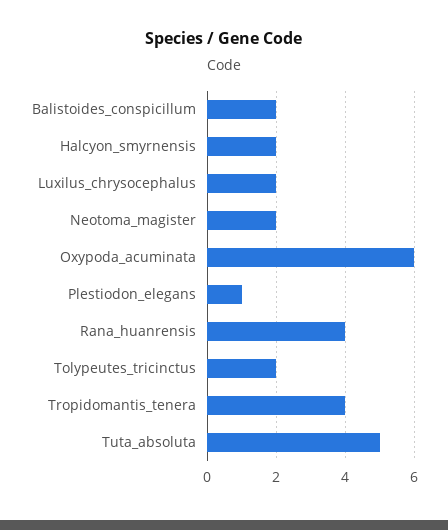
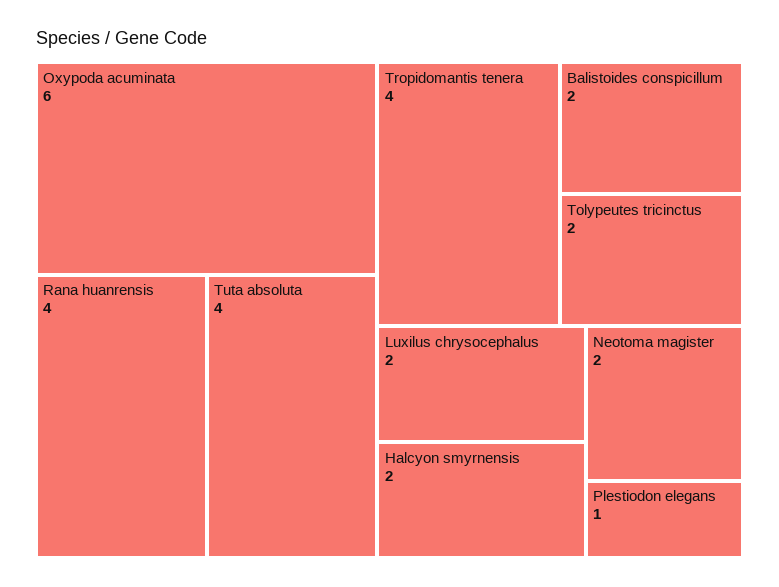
  {
    "Balistoides_conspicillum": 2,
    "Halcyon_smyrnensis": 2,
    "Luxilus_chrysocephalus": 2,
    "Neotoma_magister": 2,
    "Oxypoda_acuminata": 6,
    "Plestiodon_elegans": 1,
    "Rana_huanrensis": 4,
    "Tolypeutes_tricinctus": 2,
    "Tropidomantis_tenera": 4,
-   "Tuta_absoluta": 5
+   "Tuta_absoluta": 4
  }

